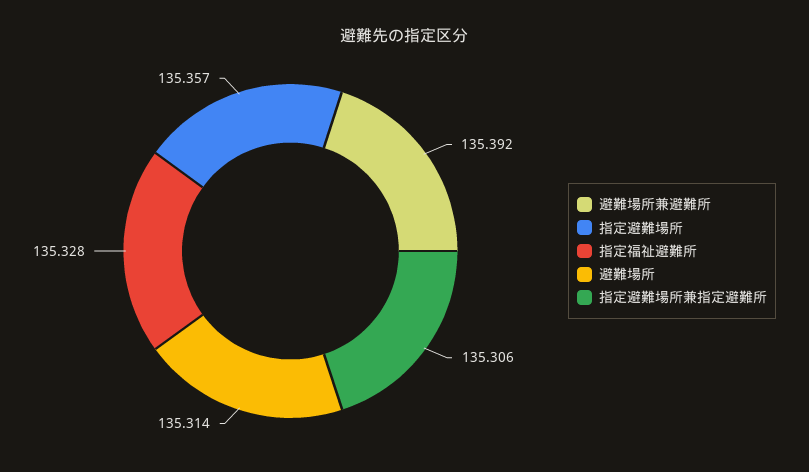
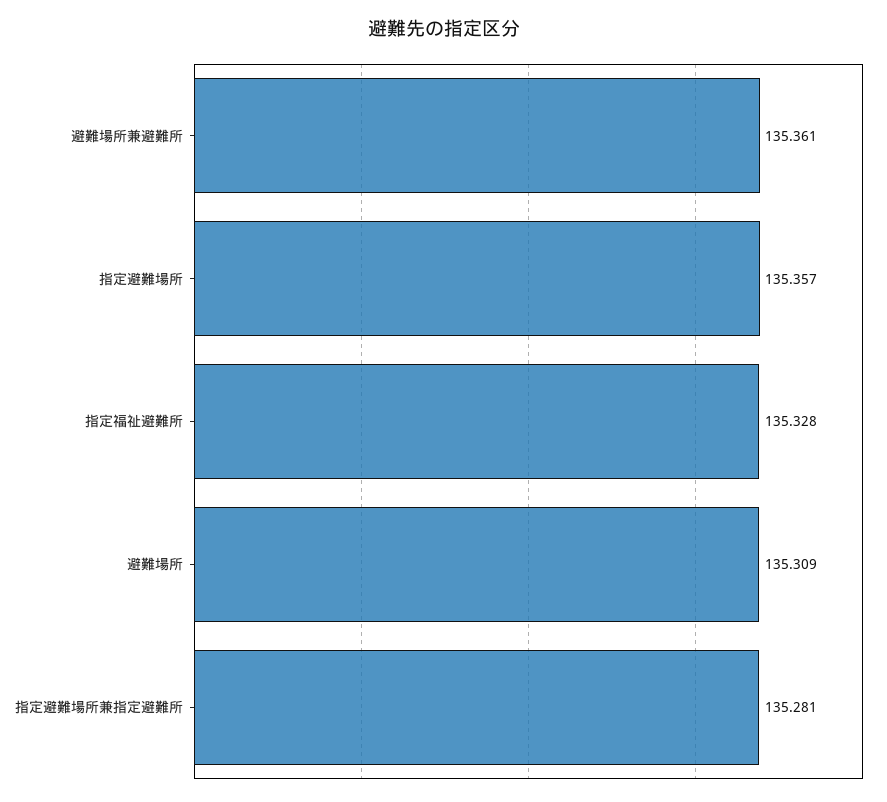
  {
-   "避難場所兼避難所": 135.392,
+   "避難場所兼避難所": 135.361,
    "指定避難場所": 135.357,
    "指定福祉避難所": 135.328,
-   "避難場所": 135.314,
+   "避難場所": 135.309,
-   "指定避難場所兼指定避難所": 135.306
+   "指定避難場所兼指定避難所": 135.281
  }

